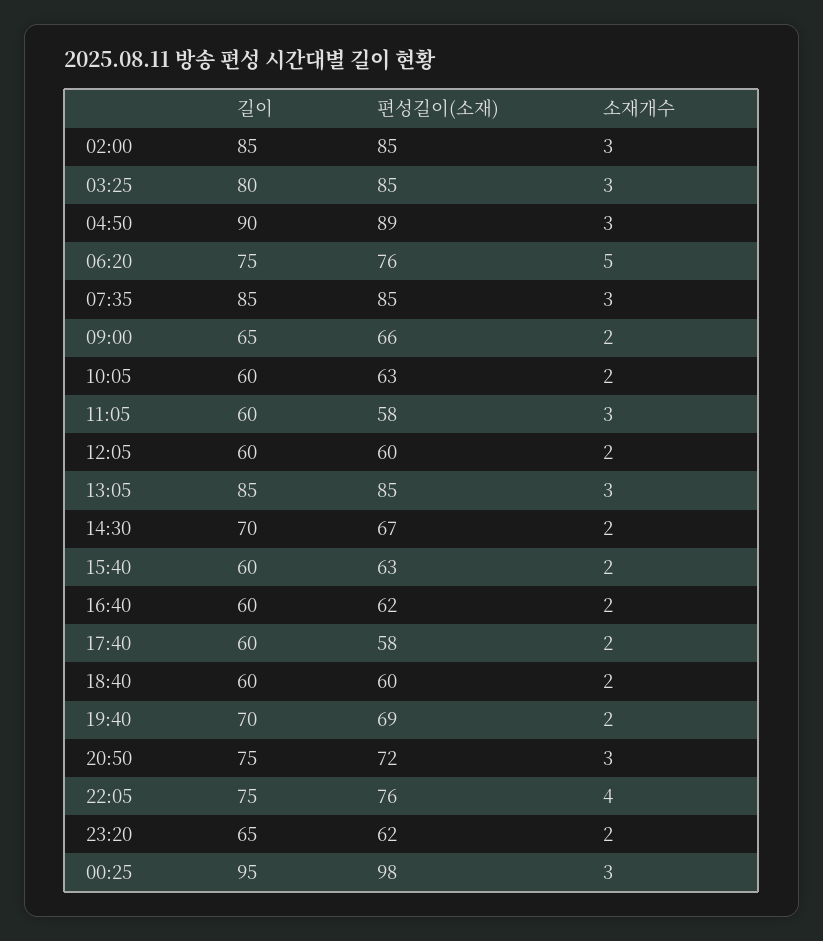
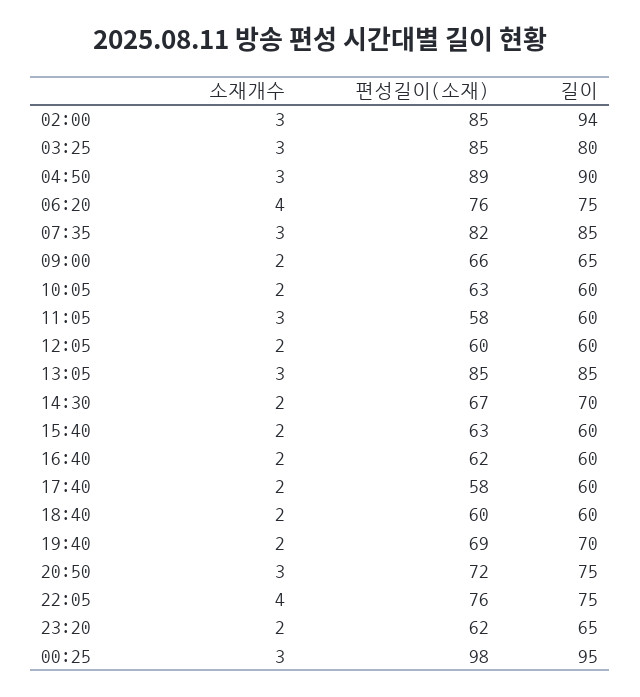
  {
    "길이": {
-     "02:00": 85,
+     "02:00": 94,
      "03:25": 80,
      "04:50": 90,
      "06:20": 75,
      "07:35": 85,
      "09:00": 65,
      "10:05": 60,
      "11:05": 60,
      "12:05": 60,
      "13:05": 85,
      "14:30": 70,
      "15:40": 60,
      "16:40": 60,
      "17:40": 60,
      "18:40": 60,
      "19:40": 70,
      "20:50": 75,
      "22:05": 75,
      "23:20": 65,
      "00:25": 95
    },
    "편성길이(소재)": {
      "02:00": 85,
      "03:25": 85,
      "04:50": 89,
      "06:20": 76,
-     "07:35": 85,
+     "07:35": 82,
      "09:00": 66,
      "10:05": 63,
      "11:05": 58,
      "12:05": 60,
      "13:05": 85,
      "14:30": 67,
      "15:40": 63,
      "16:40": 62,
      "17:40": 58,
      "18:40": 60,
      "19:40": 69,
      "20:50": 72,
      "22:05": 76,
      "23:20": 62,
      "00:25": 98
    },
    "소재개수": {
      "02:00": 3,
      "03:25": 3,
      "04:50": 3,
-     "06:20": 5,
+     "06:20": 4,
      "07:35": 3,
      "09:00": 2,
      "10:05": 2,
      "11:05": 3,
      "12:05": 2,
      "13:05": 3,
      "14:30": 2,
      "15:40": 2,
      "16:40": 2,
      "17:40": 2,
      "18:40": 2,
      "19:40": 2,
      "20:50": 3,
      "22:05": 4,
      "23:20": 2,
      "00:25": 3
    }
  }

